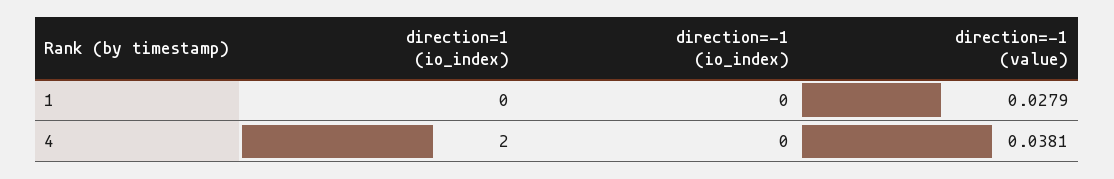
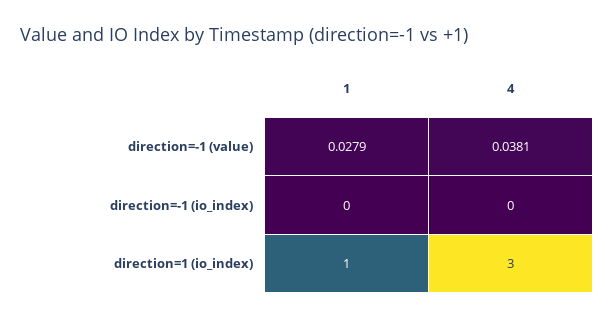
  {
    "direction=1 (io_index)": {
-     "1": 0,
+     "1": 1,
-     "4": 2
+     "4": 3
    },
    "direction=-1 (io_index)": {
      "1": 0,
      "4": 0
    },
    "direction=-1 (value)": {
      "1": 0.0279,
      "4": 0.0381
    }
  }

